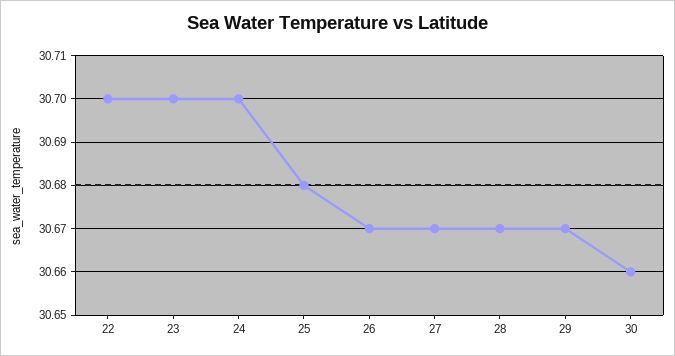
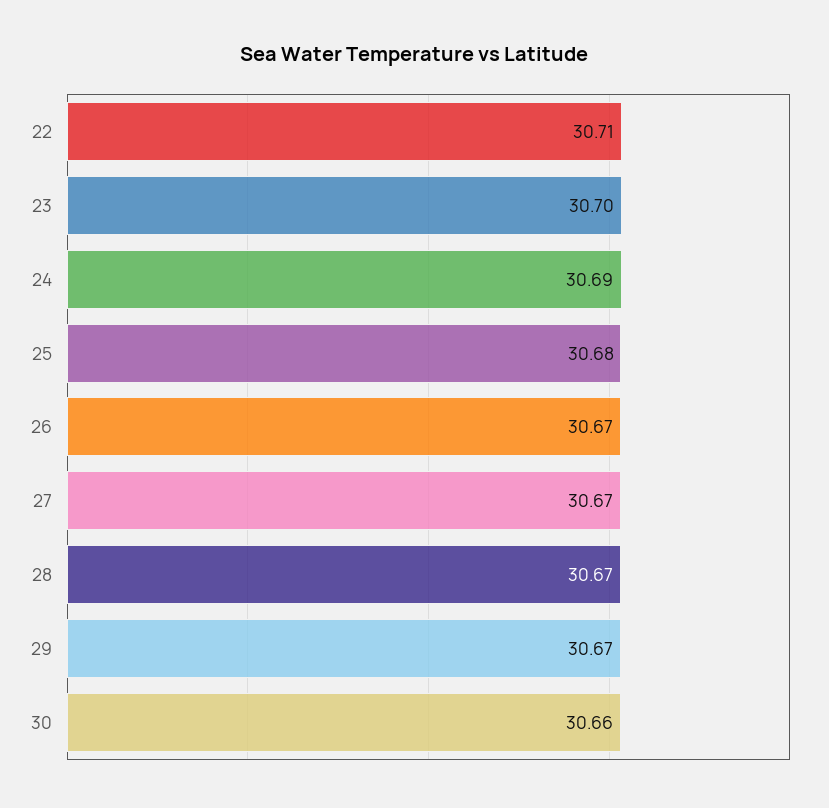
  {
-   "22": 30.7,
+   "22": 30.71,
    "23": 30.7,
-   "24": 30.7,
+   "24": 30.69,
    "25": 30.68,
    "26": 30.67,
    "27": 30.67,
    "28": 30.67,
    "29": 30.67,
    "30": 30.66
  }

